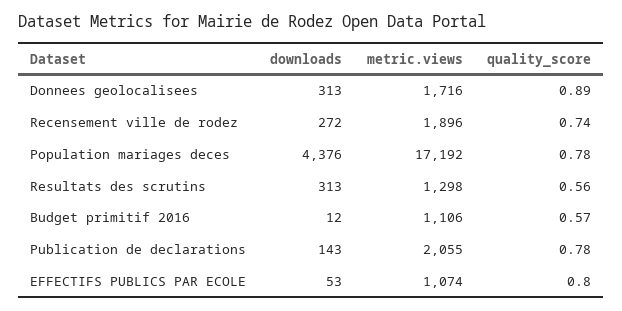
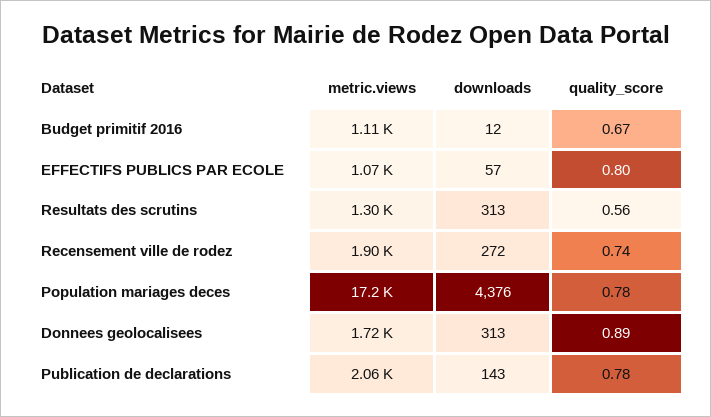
  {
    "downloads": {
      "Donnees geolocalisees": 313,
      "Recensement ville de rodez": 272,
      "Population mariages deces": 4376,
      "Resultats des scrutins": 313,
      "Budget primitif 2016": 12,
      "Publication de declarations": 143,
-     "EFFECTIFS PUBLICS PAR ECOLE": 53
+     "EFFECTIFS PUBLICS PAR ECOLE": 57
    },
    "metric.views": {
      "Donnees geolocalisees": 1716,
      "Recensement ville de rodez": 1896,
      "Population mariages deces": 17192,
      "Resultats des scrutins": 1298,
      "Budget primitif 2016": 1106,
      "Publication de declarations": 2055,
      "EFFECTIFS PUBLICS PAR ECOLE": 1074
    },
    "quality_score": {
      "Donnees geolocalisees": 0.89,
      "Recensement ville de rodez": 0.74,
      "Population mariages deces": 0.78,
      "Resultats des scrutins": 0.56,
-     "Budget primitif 2016": 0.57,
+     "Budget primitif 2016": 0.67,
      "Publication de declarations": 0.78,
      "EFFECTIFS PUBLICS PAR ECOLE": 0.8
    }
  }

